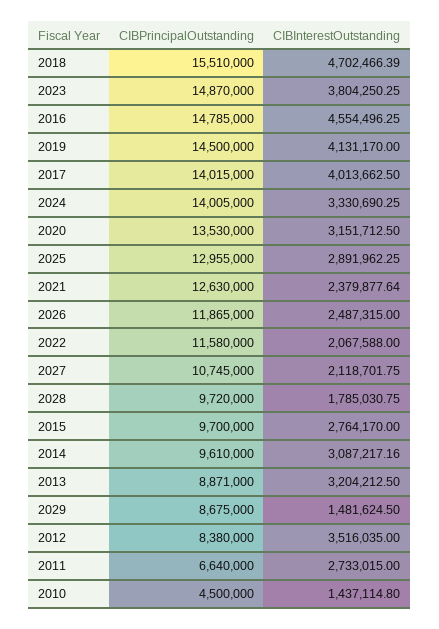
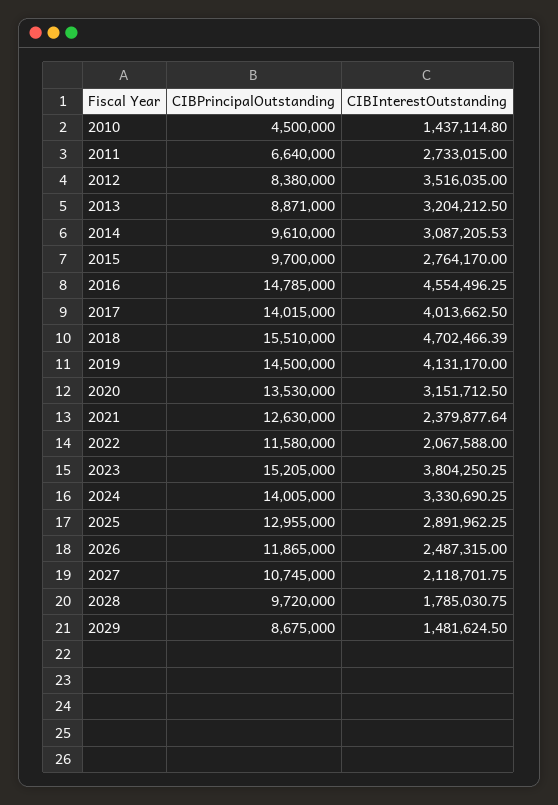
  {
    "CIBPrincipalOutstanding": {
      "2018": 15510000,
-     "2023": 14870000,
+     "2023": 15205000,
      "2016": 14785000,
      "2019": 14500000,
      "2017": 14015000,
      "2024": 14005000,
      "2020": 13530000,
      "2025": 12955000,
      "2021": 12630000,
      "2026": 11865000,
      "2022": 11580000,
      "2027": 10745000,
      "2028": 9720000,
      "2015": 9700000,
      "2014": 9610000,
      "2013": 8871000,
      "2029": 8675000,
      "2012": 8380000,
      "2011": 6640000,
      "2010": 4500000
    },
    "CIBInterestOutstanding": {
      "2018": 4702466.39,
      "2023": 3804250.25,
      "2016": 4554496.25,
      "2019": 4131170,
      "2017": 4013662.5,
      "2024": 3330690.25,
      "2020": 3151712.5,
      "2025": 2891962.25,
      "2021": 2379877.64,
      "2026": 2487315,
      "2022": 2067588,
      "2027": 2118701.75,
      "2028": 1785030.75,
      "2015": 2764170,
-     "2014": 3087217.16,
+     "2014": 3087205.53,
      "2013": 3204212.5,
      "2029": 1481624.5,
      "2012": 3516035,
      "2011": 2733015,
      "2010": 1437114.8
    }
  }

